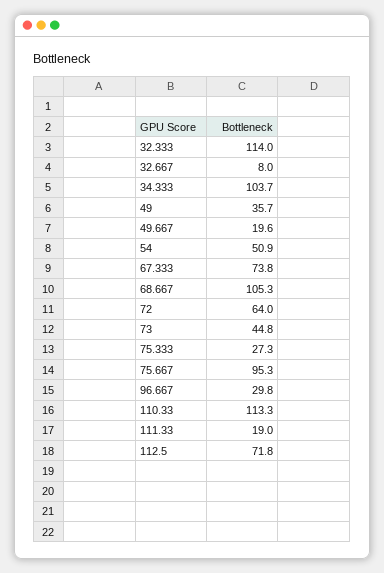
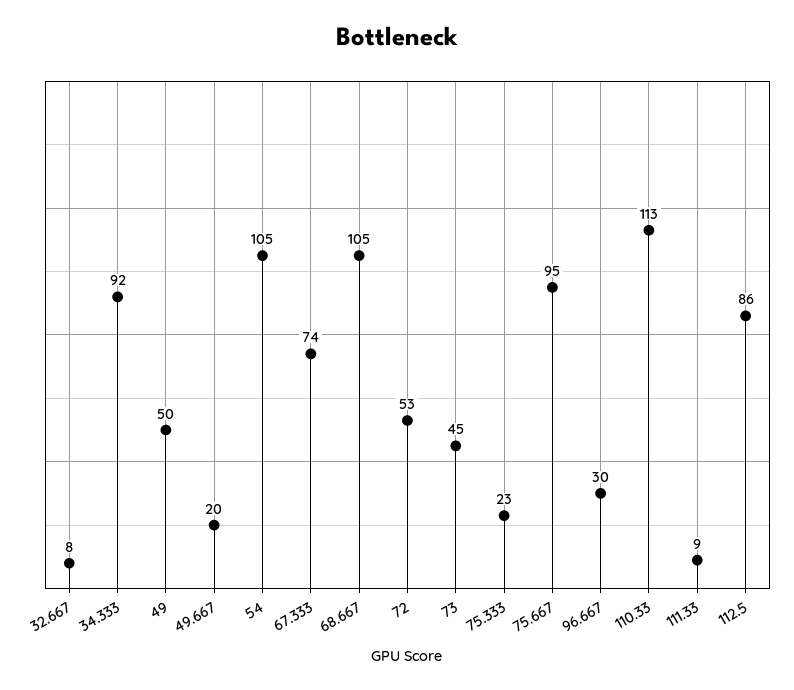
  {
-   "32.333": 114,
    "32.667": 8,
-   "34.333": 103.7,
+   "34.333": 92,
-   "49": 35.7,
+   "49": 50,
    "49.667": 19.6,
-   "54": 50.9,
+   "54": 105,
    "67.333": 73.8,
    "68.667": 105.3,
-   "72": 64,
+   "72": 53,
    "73": 44.8,
-   "75.333": 27.3,
+   "75.333": 23,
    "75.667": 95.3,
    "96.667": 29.8,
    "110.33": 113.3,
-   "111.33": 19,
+   "111.33": 9,
-   "112.5": 71.8
+   "112.5": 86
  }

